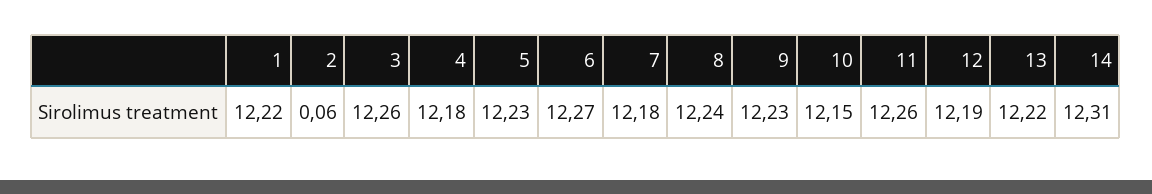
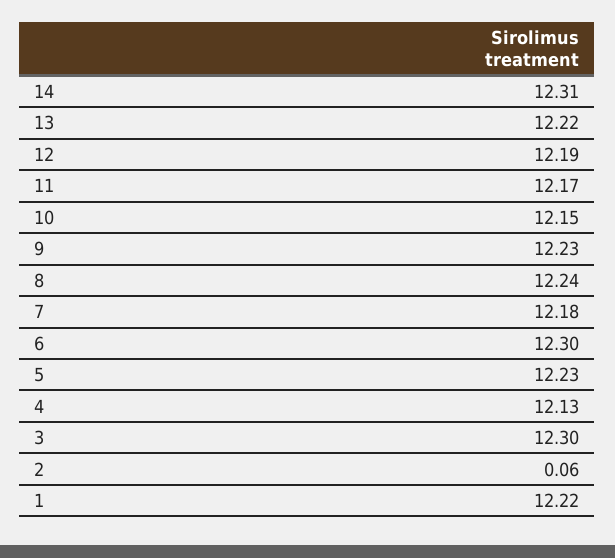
  {
    "1": 12.22,
    "2": 0.06,
-   "3": 12.26,
+   "3": 12.3,
-   "4": 12.18,
+   "4": 12.13,
    "5": 12.23,
-   "6": 12.27,
+   "6": 12.3,
    "7": 12.18,
    "8": 12.24,
    "9": 12.23,
    "10": 12.15,
-   "11": 12.26,
+   "11": 12.17,
    "12": 12.19,
    "13": 12.22,
    "14": 12.31
  }

